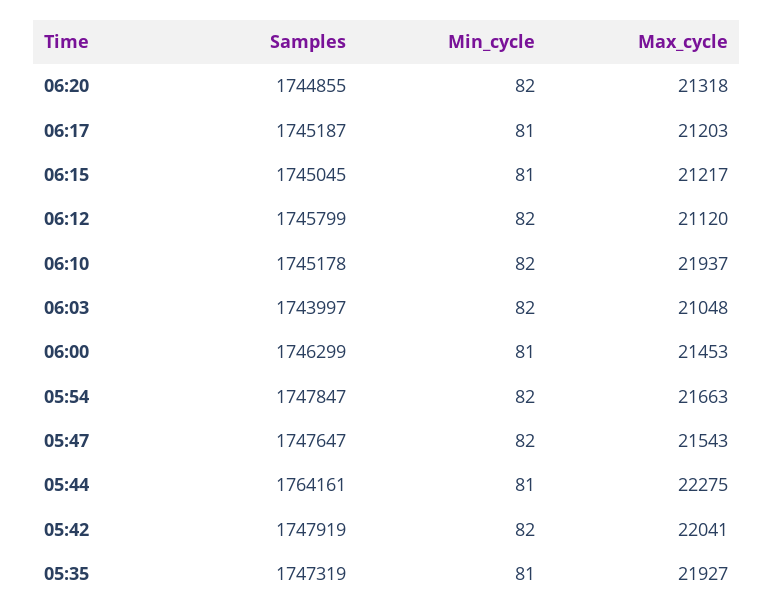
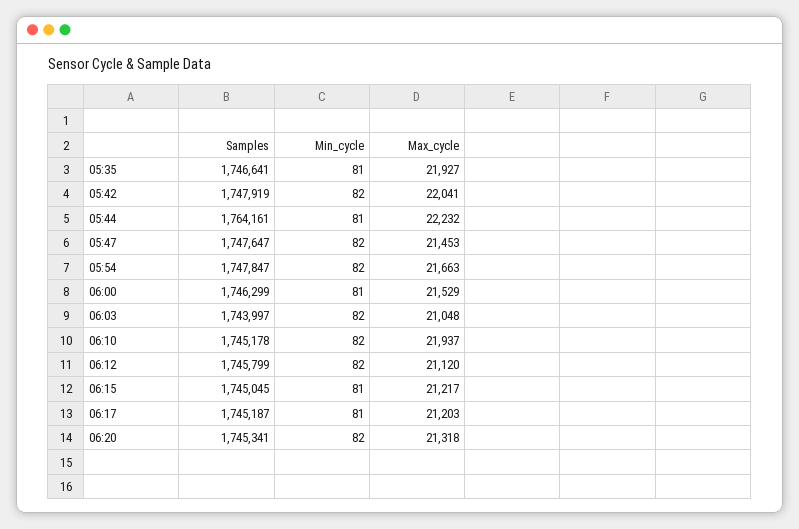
  {
    "Samples": {
-     "06:20": 1744855,
+     "06:20": 1745341,
      "06:17": 1745187,
      "06:15": 1745045,
      "06:12": 1745799,
      "06:10": 1745178,
      "06:03": 1743997,
      "06:00": 1746299,
      "05:54": 1747847,
      "05:47": 1747647,
      "05:44": 1764161,
      "05:42": 1747919,
-     "05:35": 1747319
+     "05:35": 1746641
    },
    "Min_cycle": {
      "06:20": 82,
      "06:17": 81,
      "06:15": 81,
      "06:12": 82,
      "06:10": 82,
      "06:03": 82,
      "06:00": 81,
      "05:54": 82,
      "05:47": 82,
      "05:44": 81,
      "05:42": 82,
      "05:35": 81
    },
    "Max_cycle": {
      "06:20": 21318,
      "06:17": 21203,
      "06:15": 21217,
      "06:12": 21120,
      "06:10": 21937,
      "06:03": 21048,
-     "06:00": 21453,
+     "06:00": 21529,
      "05:54": 21663,
-     "05:47": 21543,
+     "05:47": 21453,
-     "05:44": 22275,
+     "05:44": 22232,
      "05:42": 22041,
      "05:35": 21927
    }
  }

